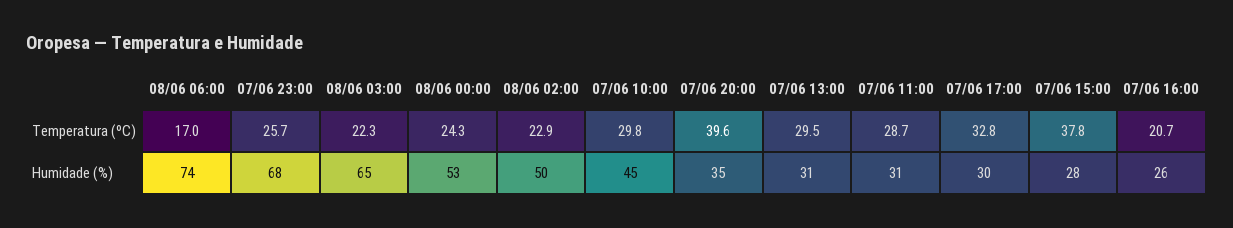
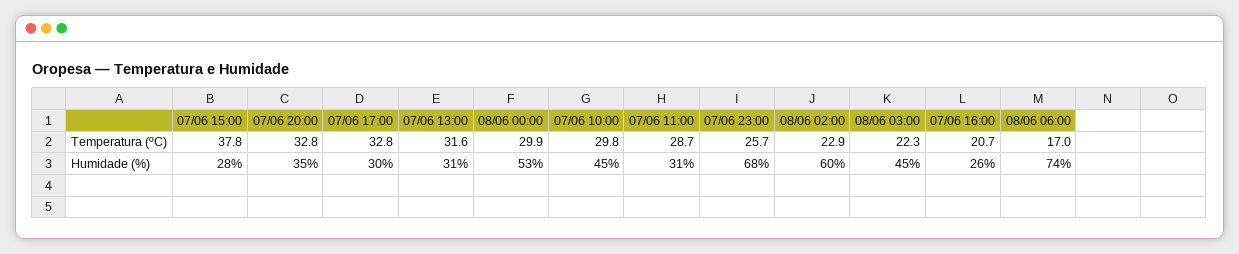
  {
    "08/06 06:00": {
      "Temperatura (ºC)": 17,
      "Humidade (%)": 74
    },
    "07/06 23:00": {
      "Temperatura (ºC)": 25.7,
      "Humidade (%)": 68
    },
    "08/06 03:00": {
      "Temperatura (ºC)": 22.3,
-     "Humidade (%)": 65
+     "Humidade (%)": 45
    },
    "08/06 00:00": {
-     "Temperatura (ºC)": 24.3,
+     "Temperatura (ºC)": 29.9,
      "Humidade (%)": 53
    },
    "08/06 02:00": {
      "Temperatura (ºC)": 22.9,
-     "Humidade (%)": 50
+     "Humidade (%)": 60
    },
    "07/06 10:00": {
      "Temperatura (ºC)": 29.8,
      "Humidade (%)": 45
    },
    "07/06 20:00": {
-     "Temperatura (ºC)": 39.6,
+     "Temperatura (ºC)": 32.8,
      "Humidade (%)": 35
    },
    "07/06 13:00": {
-     "Temperatura (ºC)": 29.5,
+     "Temperatura (ºC)": 31.6,
      "Humidade (%)": 31
    },
    "07/06 11:00": {
      "Temperatura (ºC)": 28.7,
      "Humidade (%)": 31
    },
    "07/06 17:00": {
      "Temperatura (ºC)": 32.8,
      "Humidade (%)": 30
    },
    "07/06 15:00": {
      "Temperatura (ºC)": 37.8,
      "Humidade (%)": 28
    },
    "07/06 16:00": {
      "Temperatura (ºC)": 20.7,
      "Humidade (%)": 26
    }
  }

